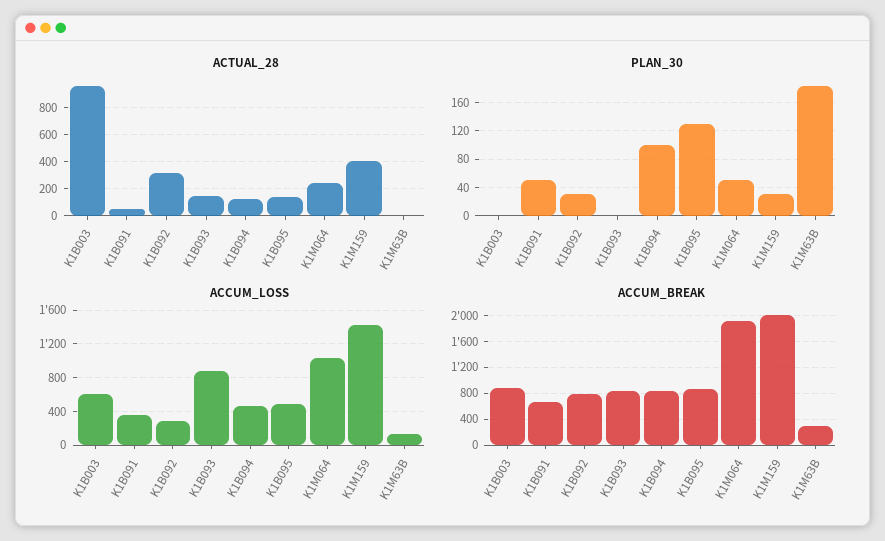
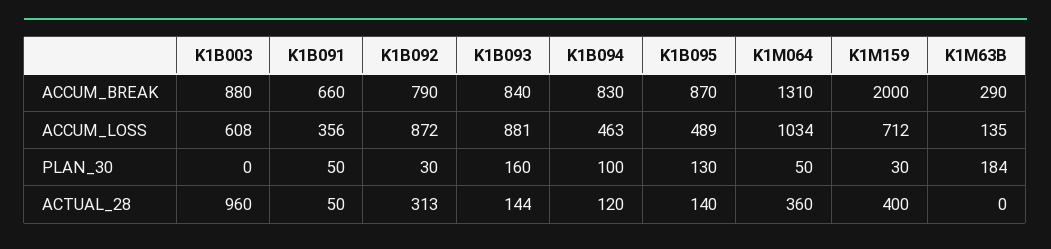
  {
    "ACTUAL_28": {
      "K1B003": 960,
      "K1B091": 50,
      "K1B092": 313,
      "K1B093": 144,
      "K1B094": 120,
      "K1B095": 140,
-     "K1M064": 250,
+     "K1M064": 360,
      "K1M159": 400,
      "K1M63B": 0
    },
    "PLAN_30": {
      "K1B003": 0,
      "K1B091": 50,
      "K1B092": 30,
-     "K1B093": 0,
+     "K1B093": 160,
      "K1B094": 100,
      "K1B095": 130,
      "K1M064": 50,
      "K1M159": 30,
      "K1M63B": 184
    },
    "ACCUM_LOSS": {
      "K1B003": 608,
      "K1B091": 356,
-     "K1B092": 300,
+     "K1B092": 872,
      "K1B093": 881,
      "K1B094": 463,
      "K1B095": 489,
      "K1M064": 1034,
-     "K1M159": 1400,
+     "K1M159": 712,
      "K1M63B": 135
    },
    "ACCUM_BREAK": {
      "K1B003": 880,
      "K1B091": 660,
      "K1B092": 790,
      "K1B093": 840,
      "K1B094": 830,
      "K1B095": 870,
-     "K1M064": 1900,
+     "K1M064": 1310,
      "K1M159": 2000,
      "K1M63B": 290
    }
  }

